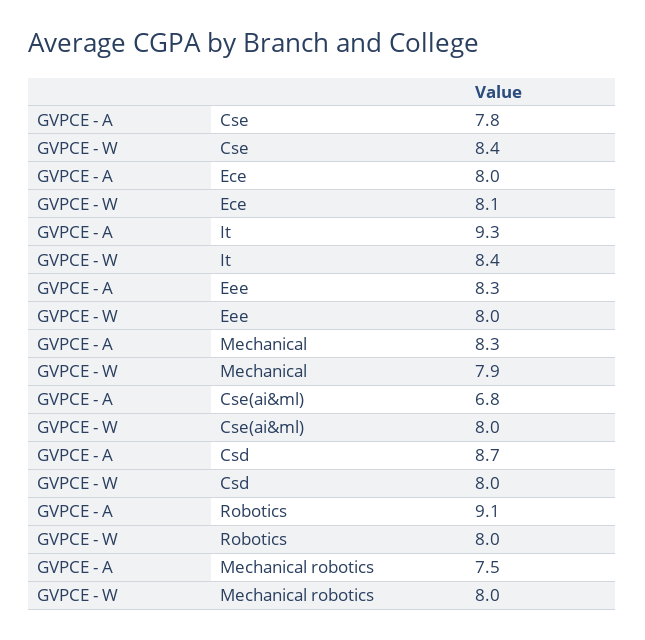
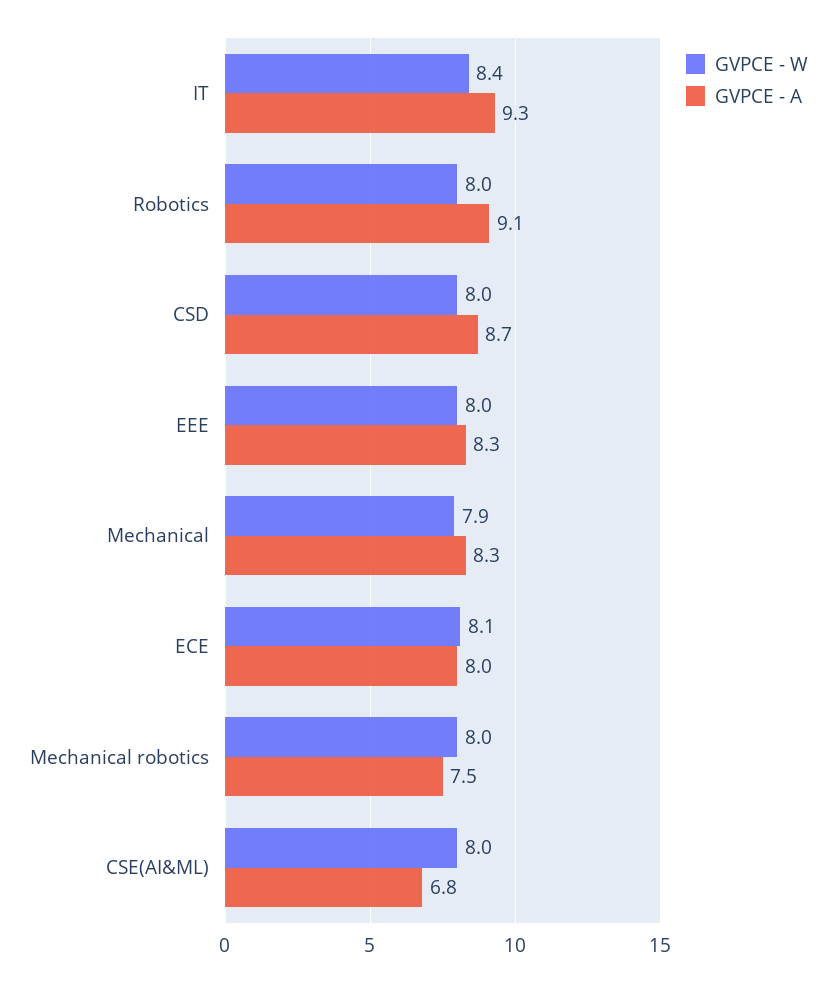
  {
    "GVPCE - A": {
-     "Cse": 7.8,
      "Ece": 8,
      "It": 9.3,
      "Eee": 8.3,
      "Mechanical": 8.3,
      "Cse(ai&ml)": 6.8,
      "Csd": 8.7,
      "Robotics": 9.1,
      "Mechanical robotics": 7.5
    },
    "GVPCE - W": {
-     "Cse": 8.4,
      "Ece": 8.1,
      "It": 8.4,
      "Eee": 8,
      "Mechanical": 7.9,
      "Cse(ai&ml)": 8,
      "Csd": 8,
      "Robotics": 8,
      "Mechanical robotics": 8
    }
  }

